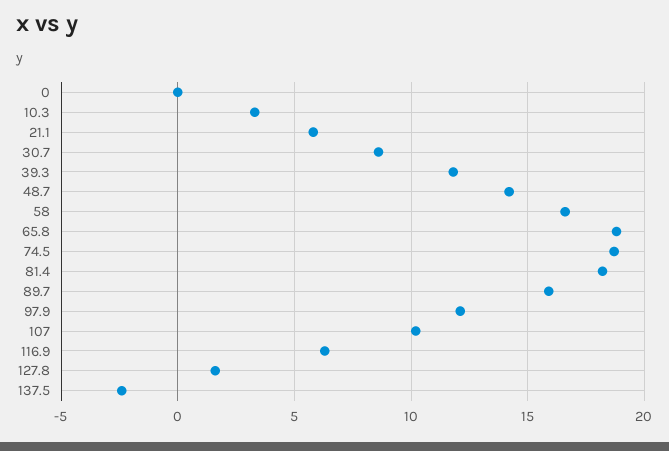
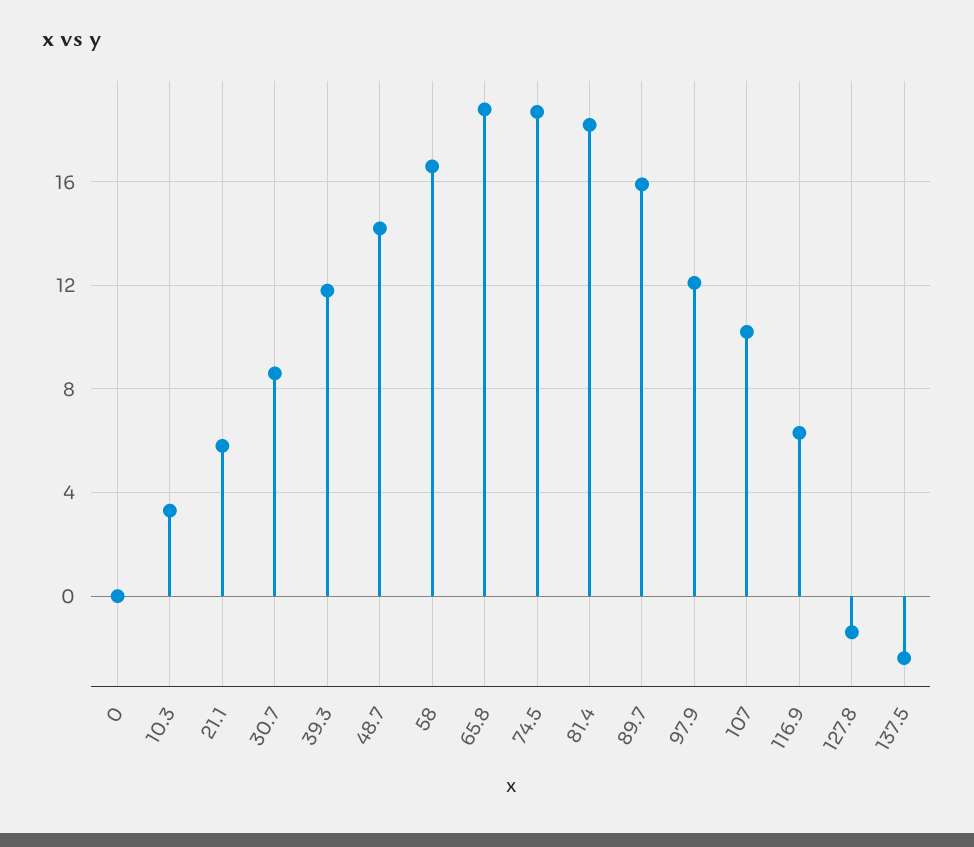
  {
    "0": 0,
    "10.3": 3.5,
    "21.1": 6,
    "30.7": 8.5,
    "39.3": 12,
    "48.7": 14,
    "58": 16.5,
    "65.8": 19,
    "74.5": 18.5,
    "81.4": 18,
    "89.7": 16,
    "97.9": 12,
    "107": 10,
    "116.9": 6.5,
-   "127.8": 1.5,
+   "127.8": -1.5,
    "137.5": -2.5
  }

